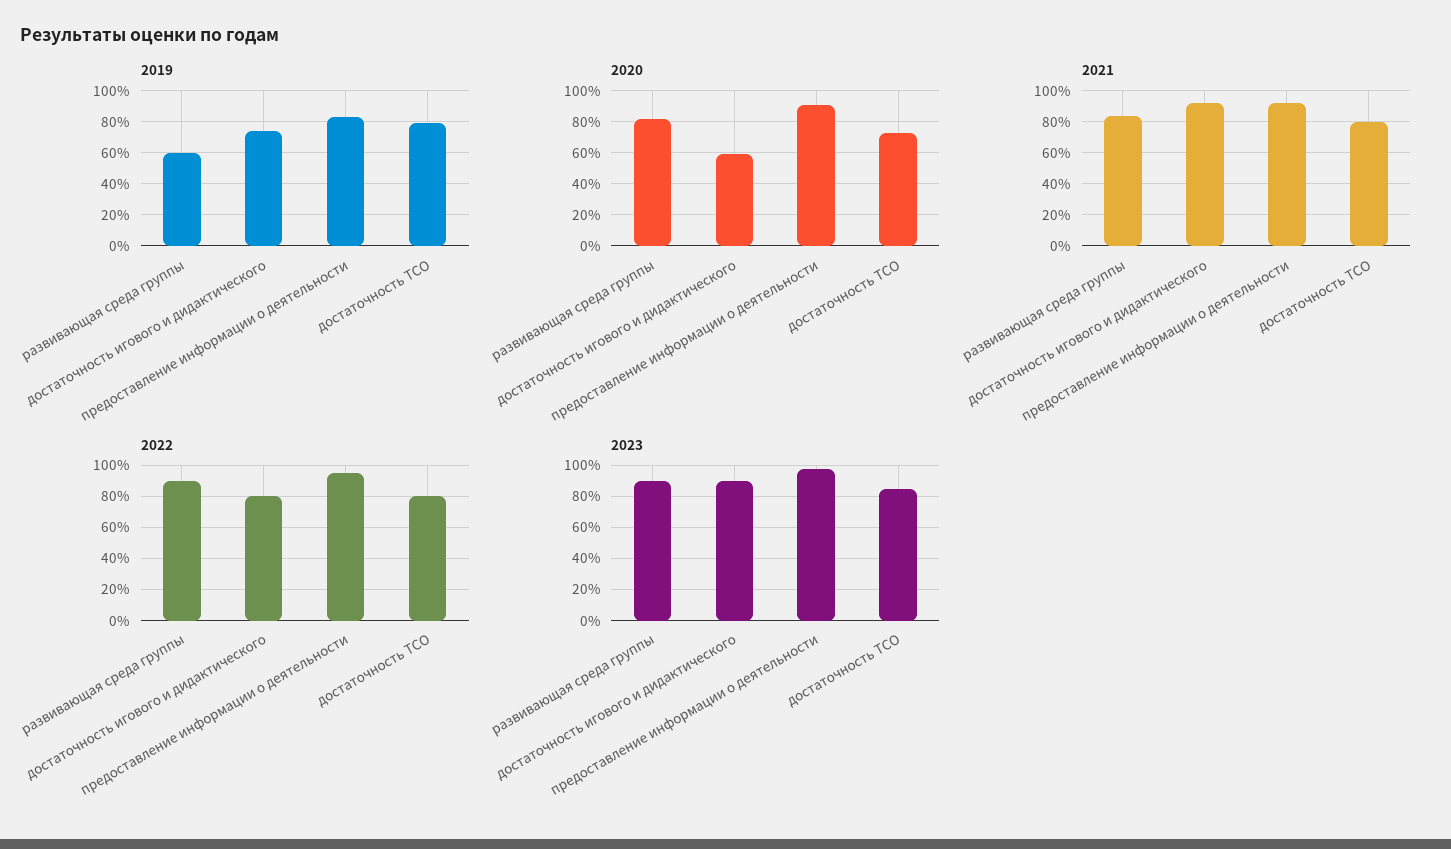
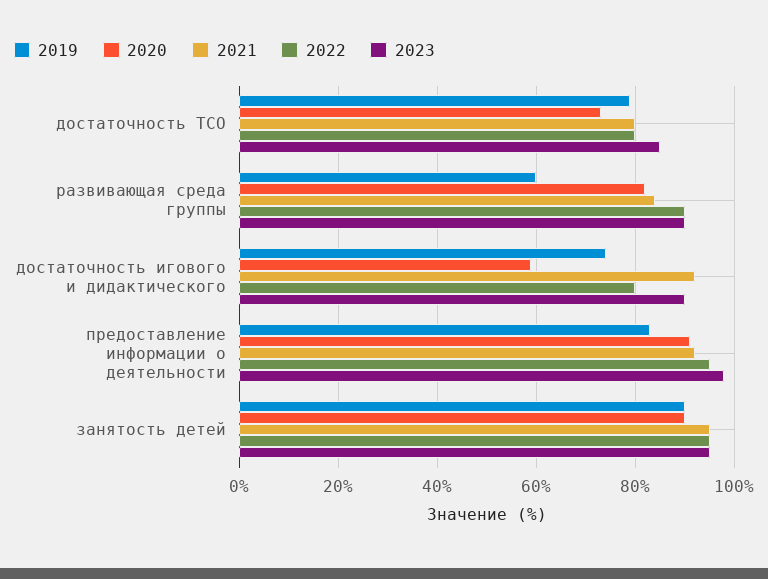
  {
    "2019": {
      "развивающая среда группы": 60,
      "достаточность игового и дидактического": 75,
      "предоставление информации о деятельности": 85,
-     "достаточность ТСО": 80
+     "достаточность ТСО": 80,
+     "занятость детей": 90
    },
    "2020": {
      "развивающая среда группы": 80,
      "достаточность игового и дидактического": 60,
      "предоставление информации о деятельности": 90,
-     "достаточность ТСО": 75
+     "достаточность ТСО": 75,
+     "занятость детей": 90
    },
    "2021": {
      "развивающая среда группы": 85,
      "достаточность игового и дидактического": 90,
      "предоставление информации о деятельности": 90,
-     "достаточность ТСО": 80
+     "достаточность ТСО": 80,
+     "занятость детей": 95
    },
    "2022": {
      "развивающая среда группы": 90,
      "достаточность игового и дидактического": 80,
      "предоставление информации о деятельности": 95,
-     "достаточность ТСО": 80
+     "достаточность ТСО": 80,
+     "занятость детей": 95
    },
    "2023": {
      "развивающая среда группы": 90,
      "достаточность игового и дидактического": 90,
      "предоставление информации о деятельности": 100,
-     "достаточность ТСО": 85
+     "достаточность ТСО": 85,
+     "занятость детей": 95
    }
  }

